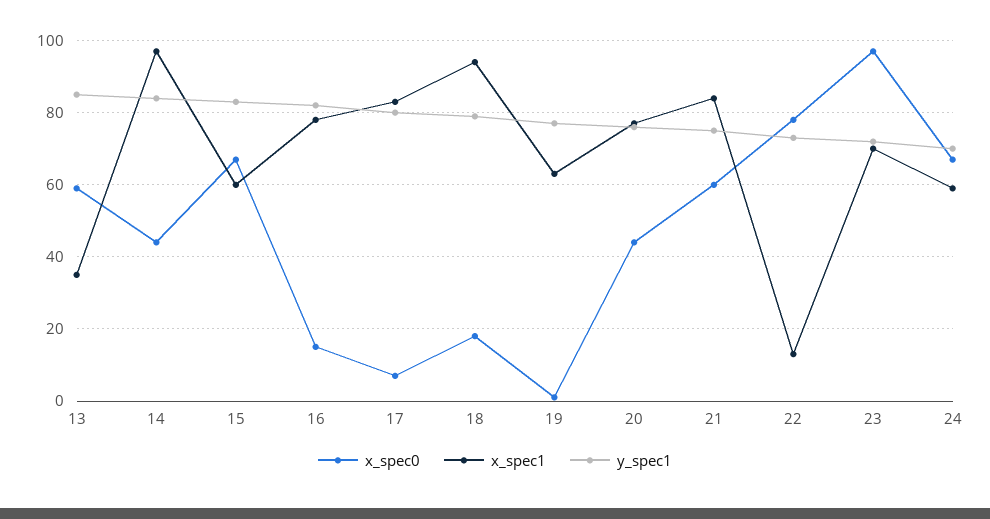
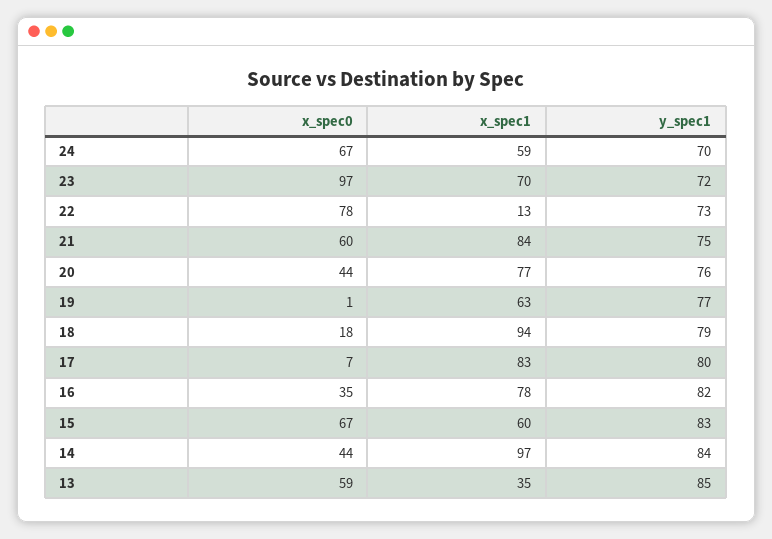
  {
    "x_spec0": {
      "13": 59,
      "14": 44,
      "15": 67,
-     "16": 15,
+     "16": 35,
      "17": 7,
      "18": 18,
      "19": 1,
      "20": 44,
      "21": 60,
      "22": 78,
      "23": 97,
      "24": 67
    },
    "x_spec1": {
      "13": 35,
      "14": 97,
      "15": 60,
      "16": 78,
      "17": 83,
      "18": 94,
      "19": 63,
      "20": 77,
      "21": 84,
      "22": 13,
      "23": 70,
      "24": 59
    },
    "y_spec1": {
      "13": 85,
      "14": 84,
      "15": 83,
      "16": 82,
      "17": 80,
      "18": 79,
      "19": 77,
      "20": 76,
      "21": 75,
      "22": 73,
      "23": 72,
      "24": 70
    }
  }

